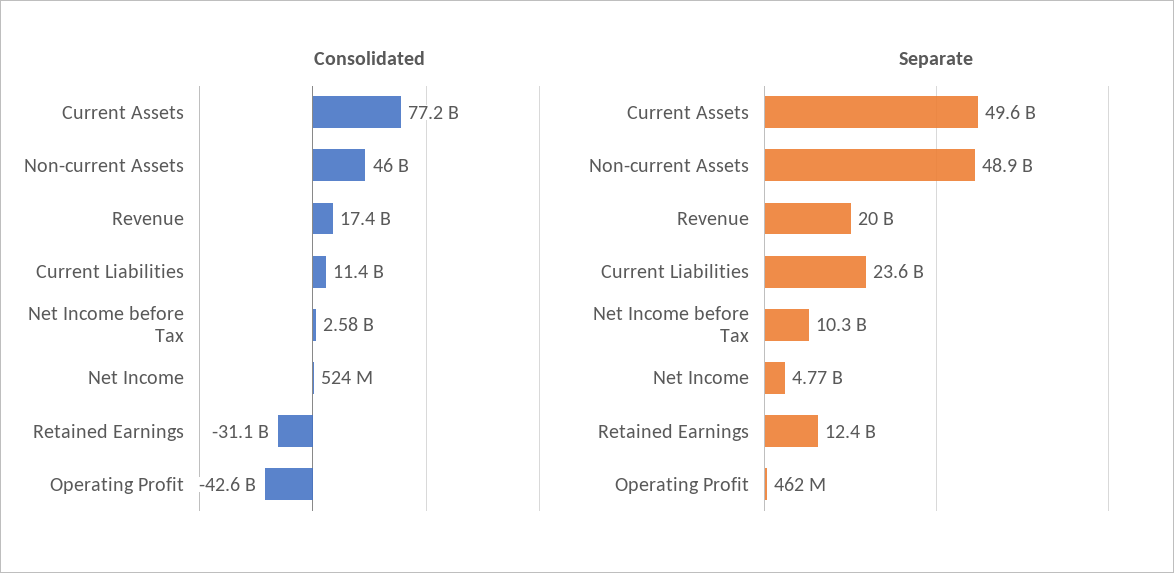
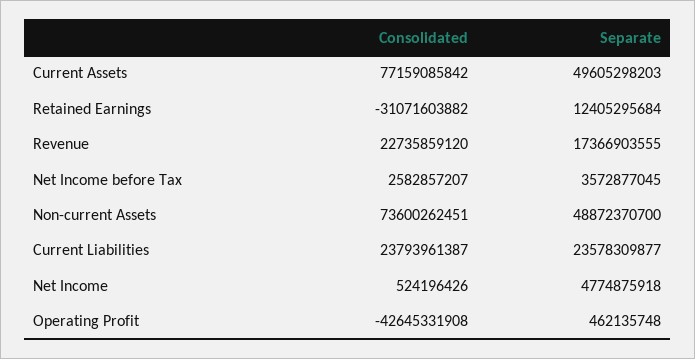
  {
    "Consolidated": {
      "Current Assets": 77159085842,
-     "Non-current Assets": 46000000000,
+     "Non-current Assets": 73600262451,
-     "Revenue": 17400000000,
+     "Revenue": 22735859120,
-     "Current Liabilities": 11400000000,
+     "Current Liabilities": 23793961387,
      "Net Income before Tax": 2582857207,
      "Net Income": 524196426,
      "Retained Earnings": -31071603882,
      "Operating Profit": -42645331908
    },
    "Separate": {
      "Current Assets": 49605298203,
      "Non-current Assets": 48872370700,
-     "Revenue": 20000000000,
+     "Revenue": 17366903555,
      "Current Liabilities": 23578309877,
-     "Net Income before Tax": 10300000000,
+     "Net Income before Tax": 3572877045,
      "Net Income": 4774875918,
      "Retained Earnings": 12405295684,
      "Operating Profit": 462135748
    }
  }

